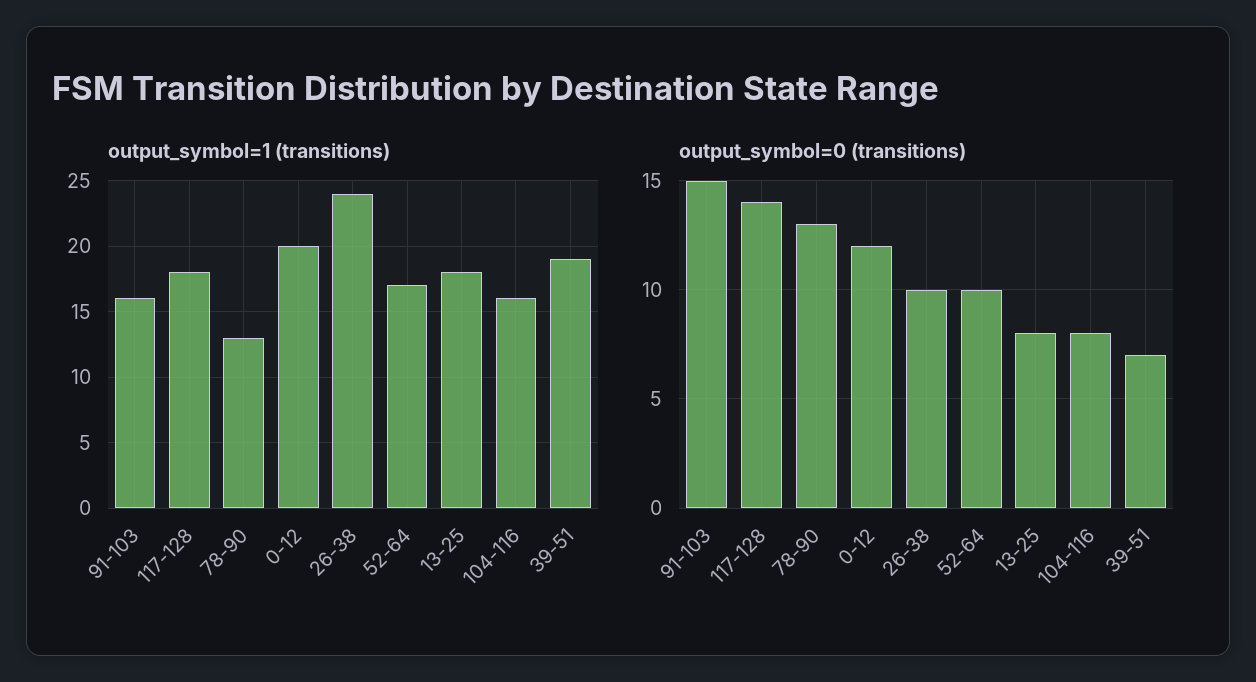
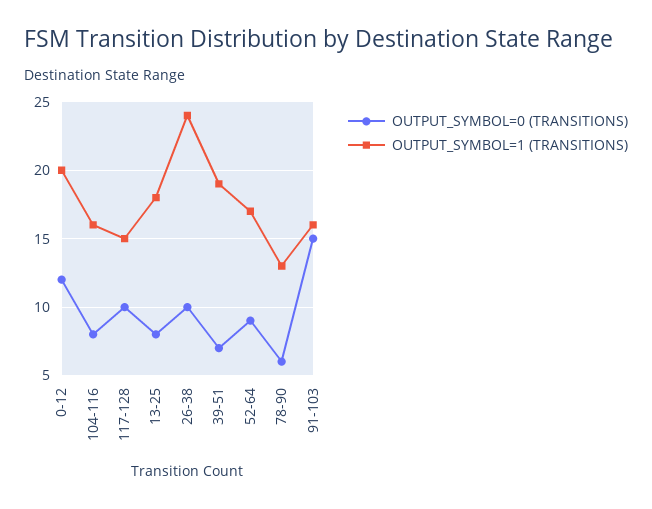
  {
    "output_symbol=1 (transitions)": {
      "91-103": 16,
-     "117-128": 18,
+     "117-128": 15,
      "78-90": 13,
      "0-12": 20,
      "26-38": 24,
      "52-64": 17,
      "13-25": 18,
      "104-116": 16,
      "39-51": 19
    },
    "output_symbol=0 (transitions)": {
      "91-103": 15,
-     "117-128": 14,
+     "117-128": 10,
-     "78-90": 13,
+     "78-90": 6,
      "0-12": 12,
      "26-38": 10,
-     "52-64": 10,
+     "52-64": 9,
      "13-25": 8,
      "104-116": 8,
      "39-51": 7
    }
  }

